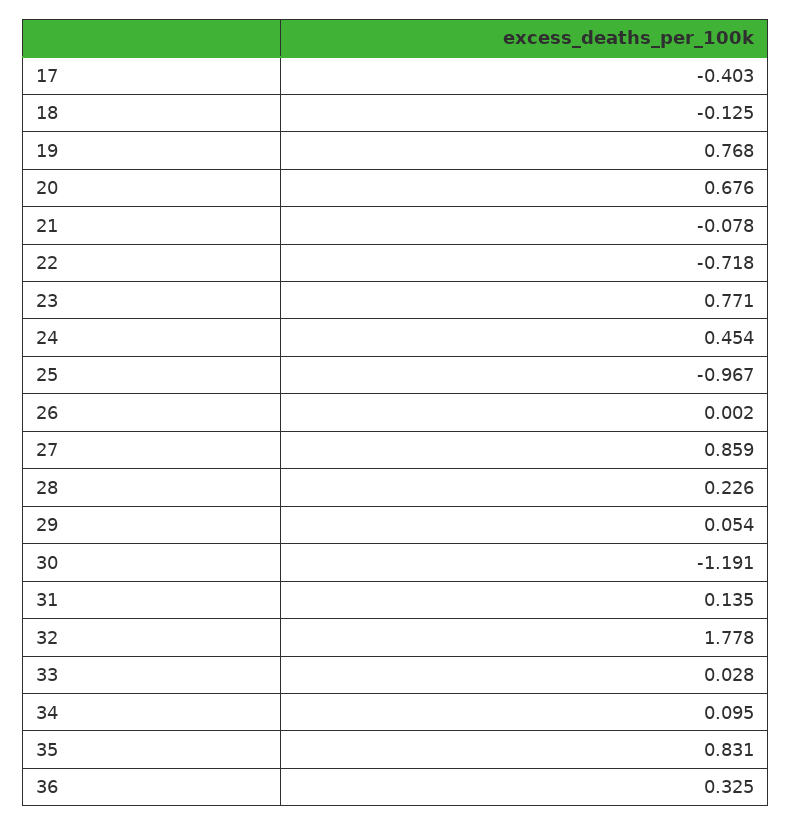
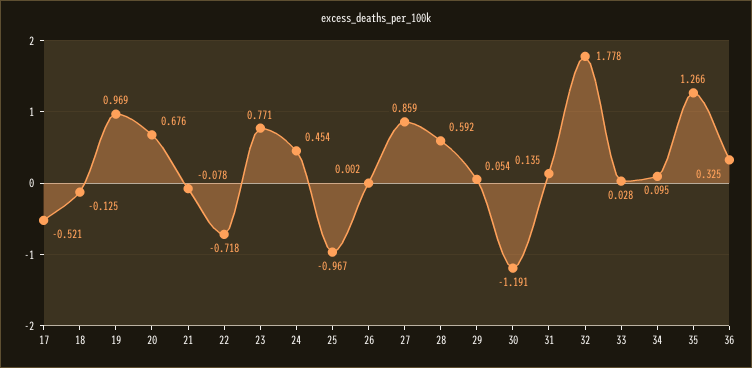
  {
-   "17": -0.403,
+   "17": -0.521,
    "18": -0.125,
-   "19": 0.768,
+   "19": 0.969,
    "20": 0.676,
    "21": -0.078,
    "22": -0.718,
    "23": 0.771,
    "24": 0.454,
    "25": -0.967,
    "26": 0.002,
    "27": 0.859,
-   "28": 0.226,
+   "28": 0.592,
    "29": 0.054,
    "30": -1.191,
    "31": 0.135,
    "32": 1.778,
    "33": 0.028,
    "34": 0.095,
-   "35": 0.831,
+   "35": 1.266,
    "36": 0.325
  }

